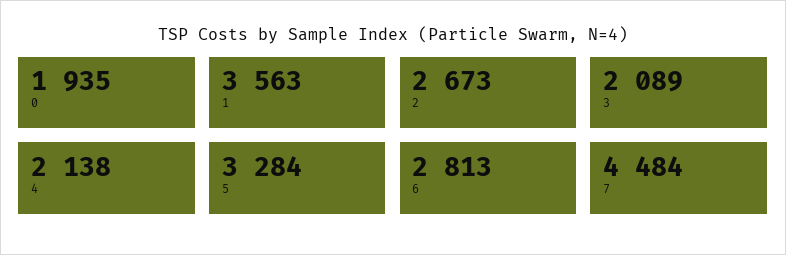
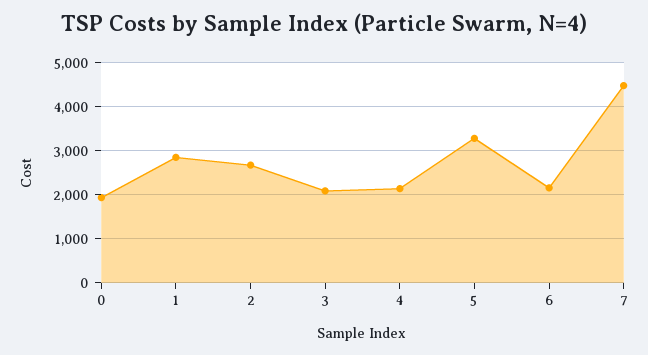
  {
    "0": 1935,
-   "1": 3563,
+   "1": 2800,
    "2": 2673,
    "3": 2089,
    "4": 2138,
    "5": 3284,
-   "6": 2813,
+   "6": 2200,
    "7": 4484
  }

